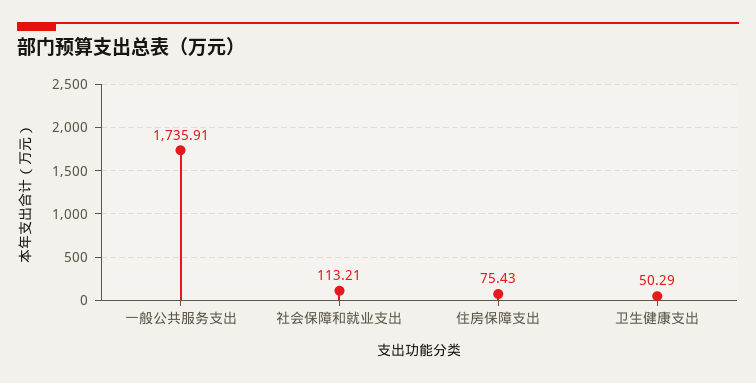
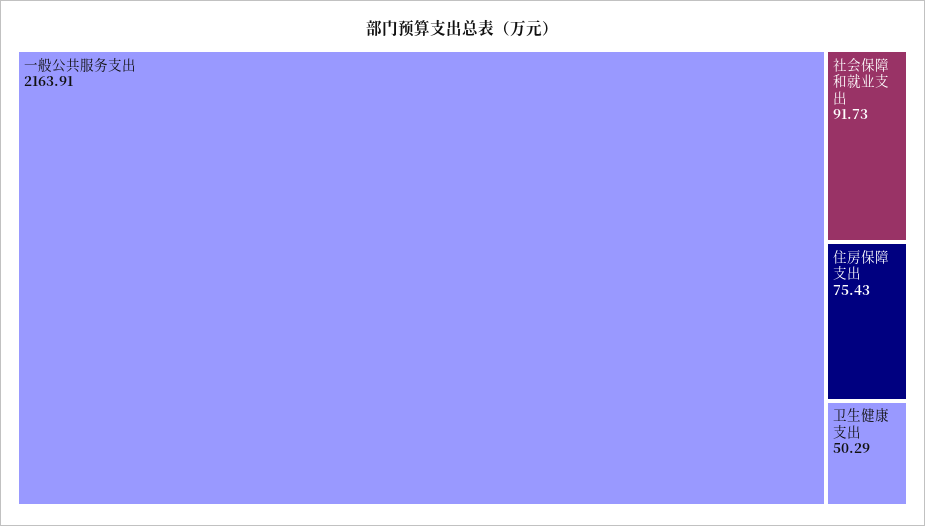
  {
-   "一般公共服务支出": 1735.91,
+   "一般公共服务支出": 2163.91,
-   "社会保障和就业支出": 113.21,
+   "社会保障和就业支出": 91.73,
    "住房保障支出": 75.43,
    "卫生健康支出": 50.29
  }

